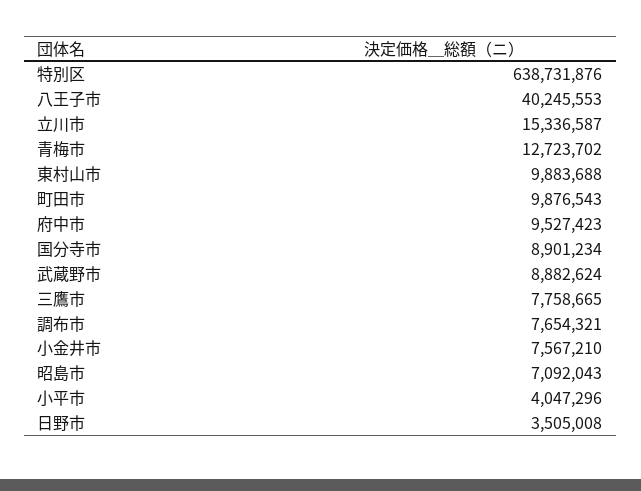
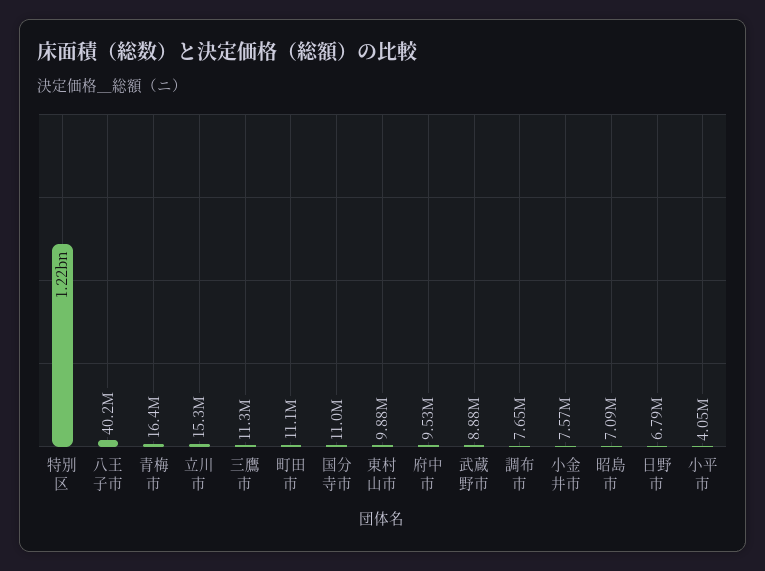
  {
-   "特別区": 638731876,
+   "特別区": 1220000000,
    "八王子市": 40245553,
    "立川市": 15336587,
-   "青梅市": 12723702,
+   "青梅市": 16400000,
    "東村山市": 9883688,
-   "町田市": 9876543,
+   "町田市": 11100000,
    "府中市": 9527423,
-   "国分寺市": 8901234,
+   "国分寺市": 11000000,
    "武蔵野市": 8882624,
-   "三鷹市": 7758665,
+   "三鷹市": 11300000,
    "調布市": 7654321,
    "小金井市": 7567210,
    "昭島市": 7092043,
    "小平市": 4047296,
-   "日野市": 3505008
+   "日野市": 6790000
  }

